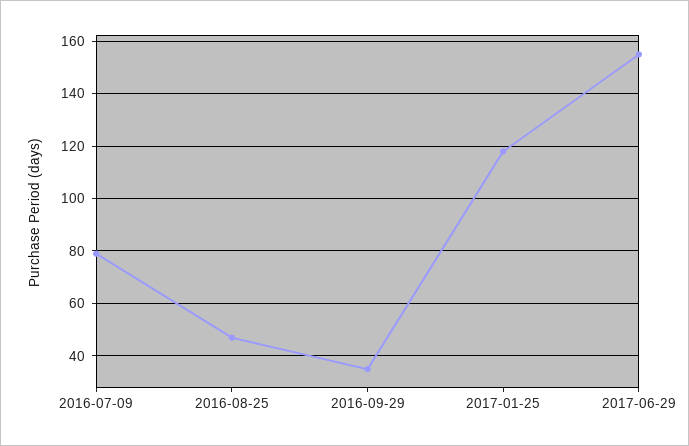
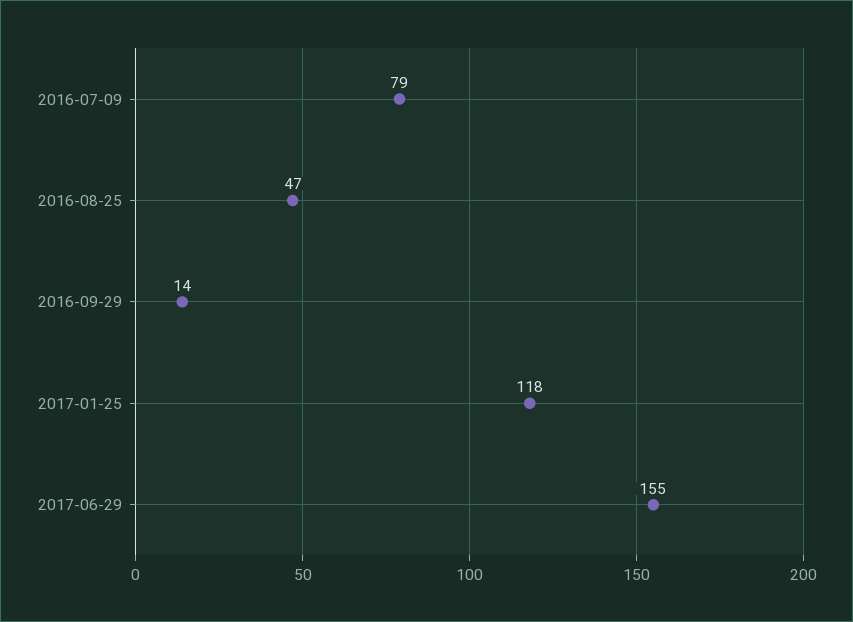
  {
    "2016-07-09": 79,
    "2016-08-25": 47,
-   "2016-09-29": 35,
+   "2016-09-29": 14,
    "2017-01-25": 118,
    "2017-06-29": 155
  }

